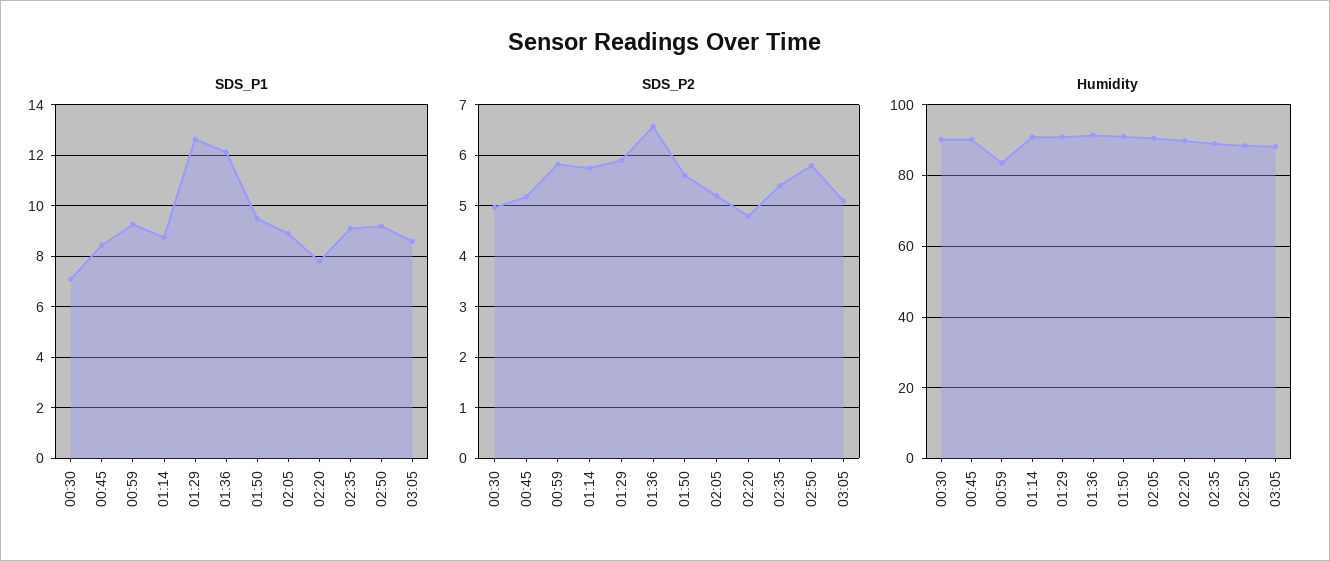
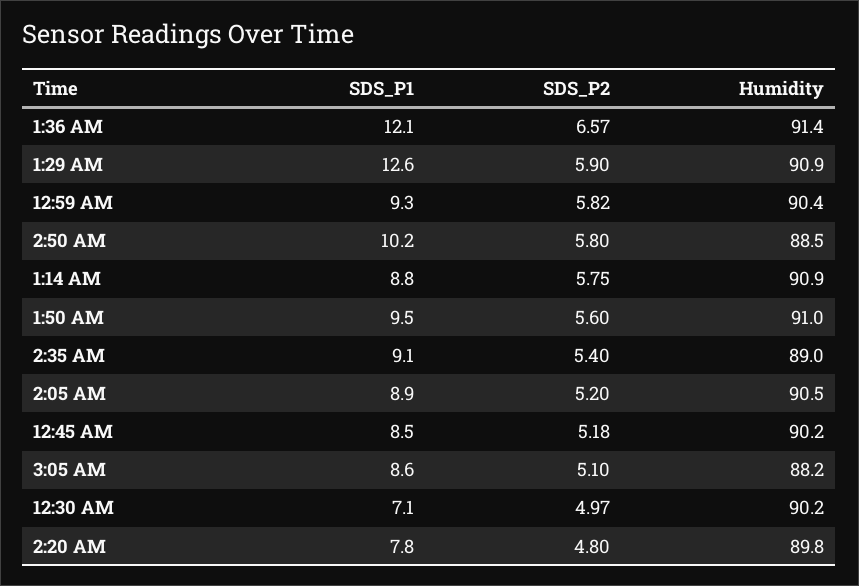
  {
    "SDS_P1": {
      "00:30": 7.1,
      "00:45": 8.5,
      "00:59": 9.3,
      "01:14": 8.8,
      "01:29": 12.6,
      "01:36": 12.1,
      "01:50": 9.5,
      "02:05": 8.9,
      "02:20": 7.8,
      "02:35": 9.1,
-     "02:50": 9.25,
+     "02:50": 10.2,
      "03:05": 8.6
    },
    "SDS_P2": {
      "00:30": 4.97,
      "00:45": 5.18,
      "00:59": 5.82,
      "01:14": 5.75,
      "01:29": 5.9,
      "01:36": 6.57,
      "01:50": 5.6,
      "02:05": 5.2,
      "02:20": 4.8,
      "02:35": 5.4,
      "02:50": 5.8,
      "03:05": 5.1
    },
    "Humidity": {
      "00:30": 90.2,
      "00:45": 90.2,
-     "00:59": 84,
+     "00:59": 90.4,
      "01:14": 90.9,
      "01:29": 90.9,
      "01:36": 91.4,
      "01:50": 91,
      "02:05": 90.5,
      "02:20": 89.8,
      "02:35": 89,
      "02:50": 88.5,
      "03:05": 88.2
    }
  }

